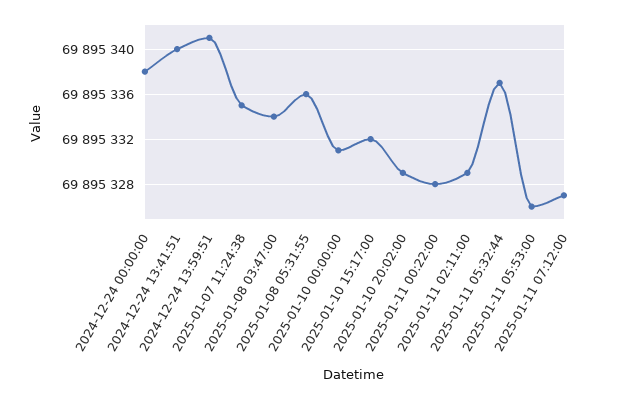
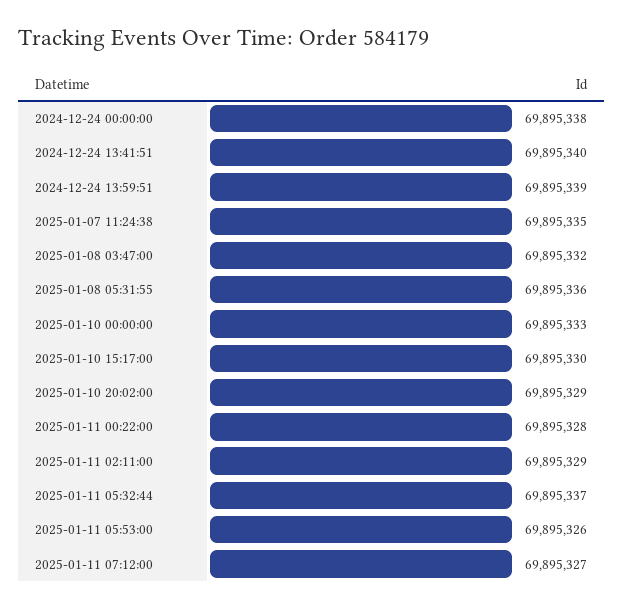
  {
    "2024-12-24 00:00:00": 69895338,
    "2024-12-24 13:41:51": 69895340,
-   "2024-12-24 13:59:51": 69895341,
+   "2024-12-24 13:59:51": 69895339,
    "2025-01-07 11:24:38": 69895335,
-   "2025-01-08 03:47:00": 69895334,
+   "2025-01-08 03:47:00": 69895332,
    "2025-01-08 05:31:55": 69895336,
-   "2025-01-10 00:00:00": 69895331,
+   "2025-01-10 00:00:00": 69895333,
-   "2025-01-10 15:17:00": 69895332,
+   "2025-01-10 15:17:00": 69895330,
    "2025-01-10 20:02:00": 69895329,
    "2025-01-11 00:22:00": 69895328,
    "2025-01-11 02:11:00": 69895329,
    "2025-01-11 05:32:44": 69895337,
    "2025-01-11 05:53:00": 69895326,
    "2025-01-11 07:12:00": 69895327
  }

